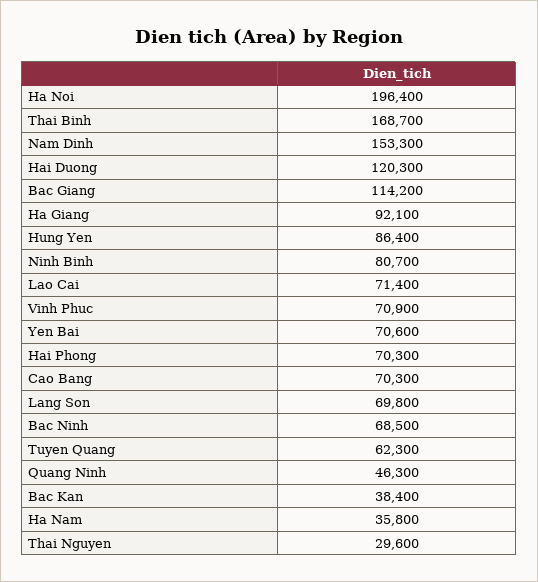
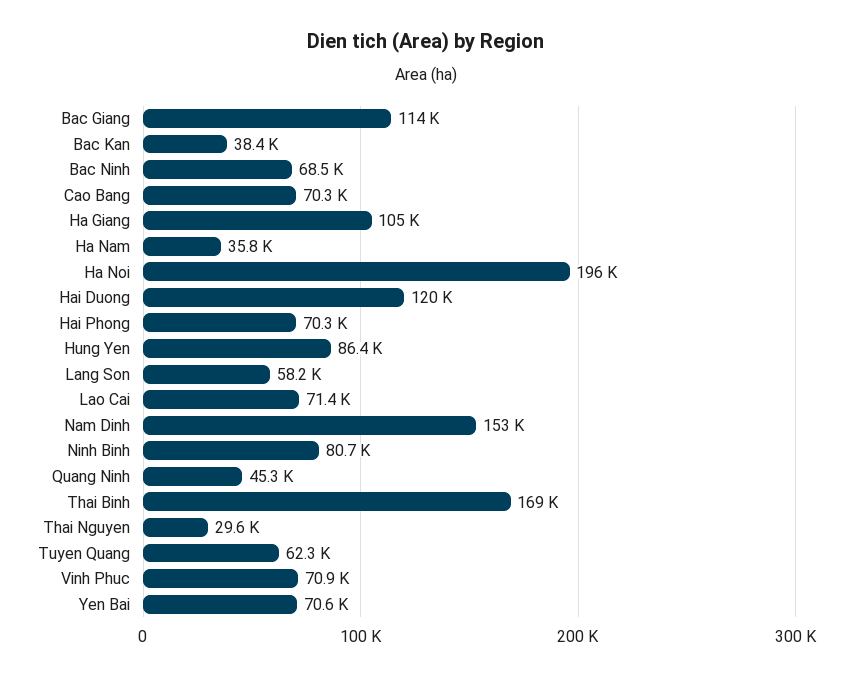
  {
    "Ha Noi": 196400,
    "Thai Binh": 168700,
    "Nam Dinh": 153300,
    "Hai Duong": 120300,
    "Bac Giang": 114200,
-   "Ha Giang": 92100,
+   "Ha Giang": 105000,
    "Hung Yen": 86400,
    "Ninh Binh": 80700,
    "Lao Cai": 71400,
    "Vinh Phuc": 70900,
    "Yen Bai": 70600,
    "Hai Phong": 70300,
    "Cao Bang": 70300,
-   "Lang Son": 69800,
+   "Lang Son": 58200,
    "Bac Ninh": 68500,
    "Tuyen Quang": 62300,
-   "Quang Ninh": 46300,
+   "Quang Ninh": 45300,
    "Bac Kan": 38400,
    "Ha Nam": 35800,
    "Thai Nguyen": 29600
  }

